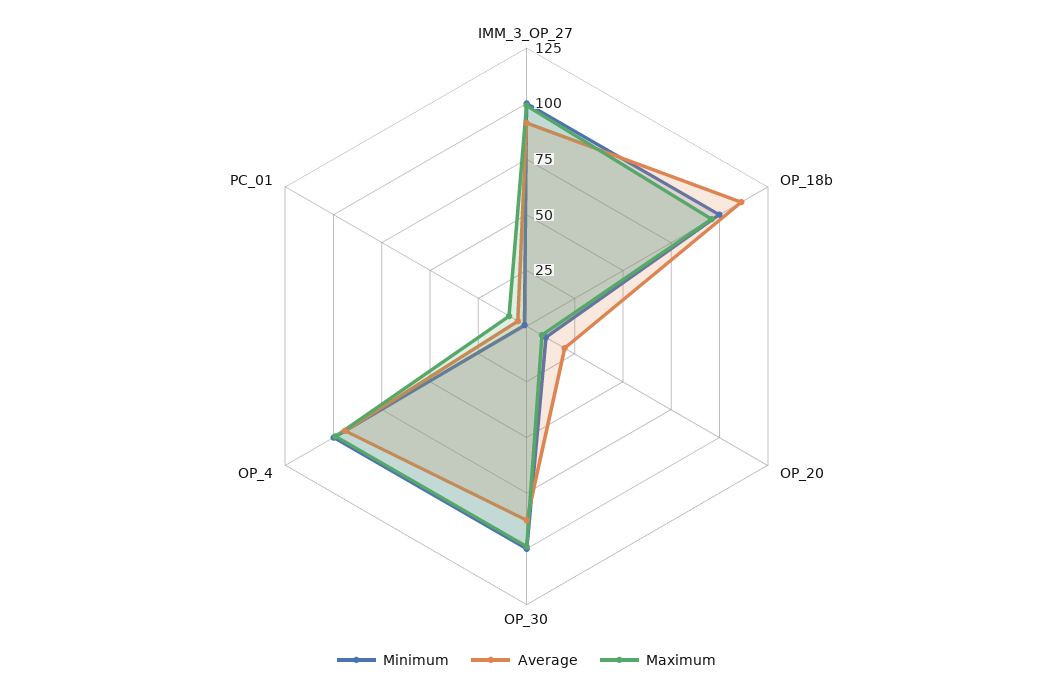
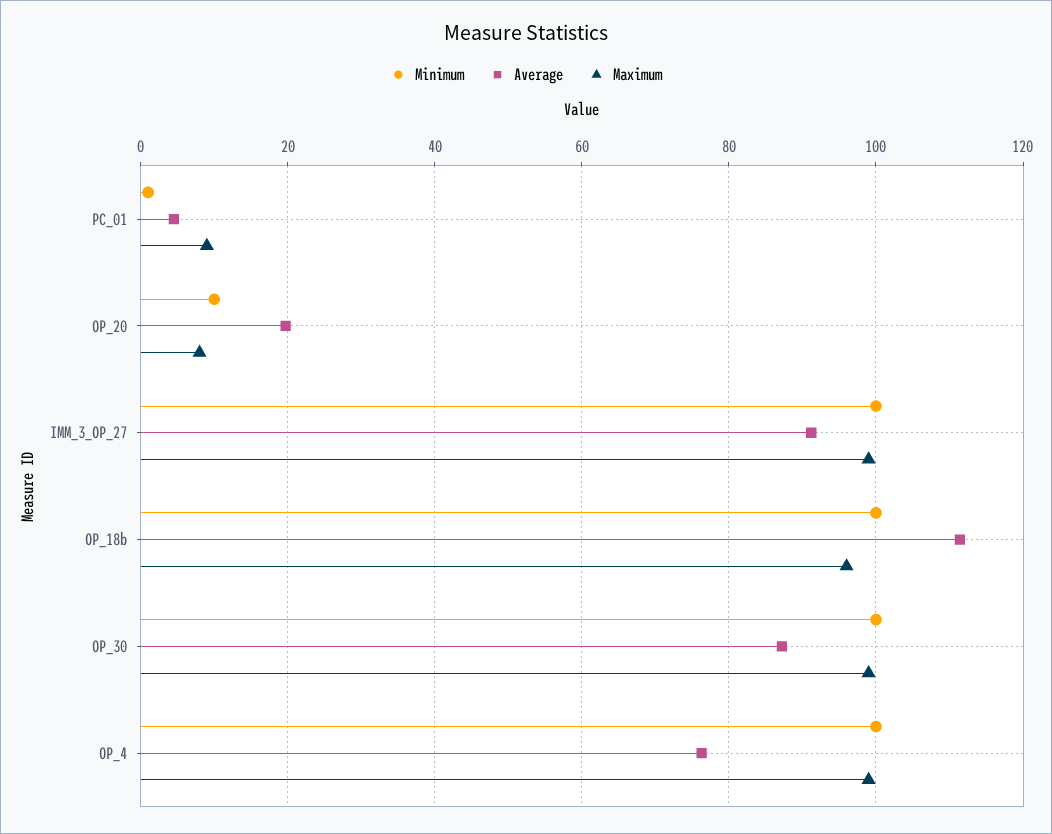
  {
    "Minimum": {
      "IMM_3_OP_27": 100,
      "OP_18b": 100,
      "OP_20": 10,
      "OP_30": 100,
      "OP_4": 100,
      "PC_01": 2
    },
    "Average": {
      "IMM_3_OP_27": 92,
      "OP_18b": 112,
      "OP_20": 20,
      "OP_30": 88,
-     "OP_4": 95,
+     "OP_4": 76,
      "PC_01": 4
    },
    "Maximum": {
      "IMM_3_OP_27": 100,
      "OP_18b": 96,
      "OP_20": 8,
      "OP_30": 100,
      "OP_4": 100,
      "PC_01": 10
    }
  }

